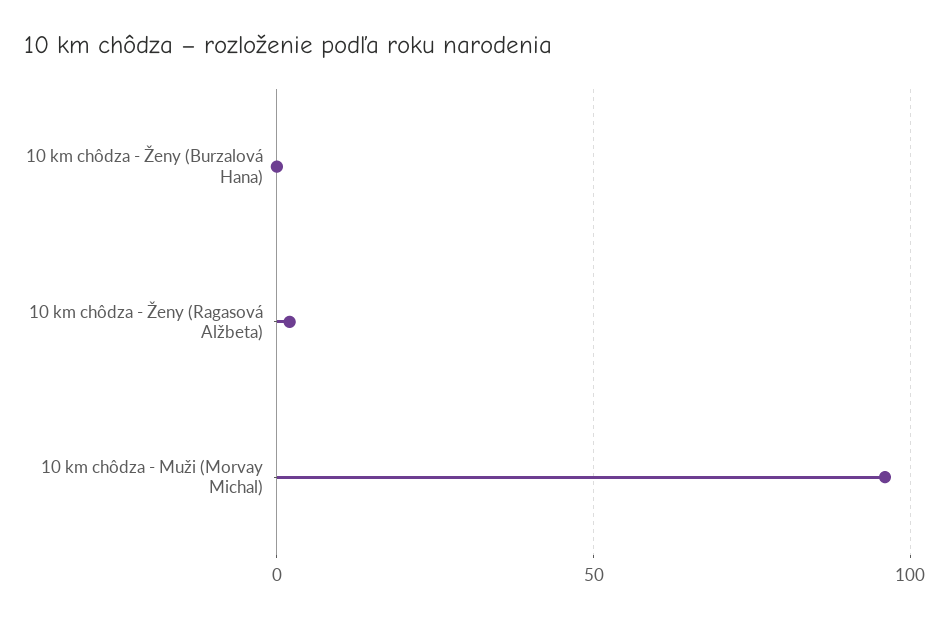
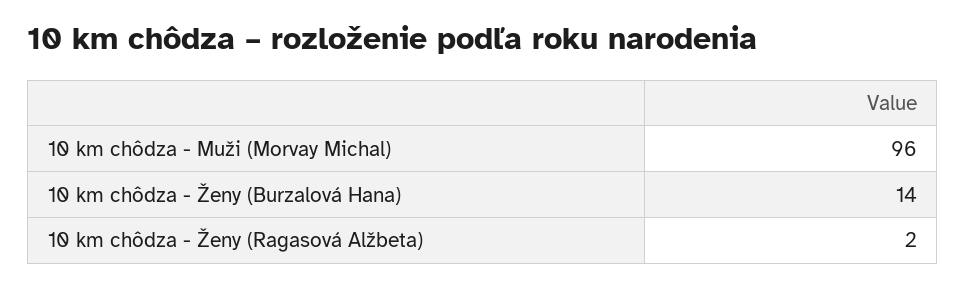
  {
-   "10 km chôdza - Ženy (Burzalová Hana)": 0,
+   "10 km chôdza - Ženy (Burzalová Hana)": 14,
    "10 km chôdza - Ženy (Ragasová Alžbeta)": 2,
    "10 km chôdza - Muži (Morvay Michal)": 96
  }

